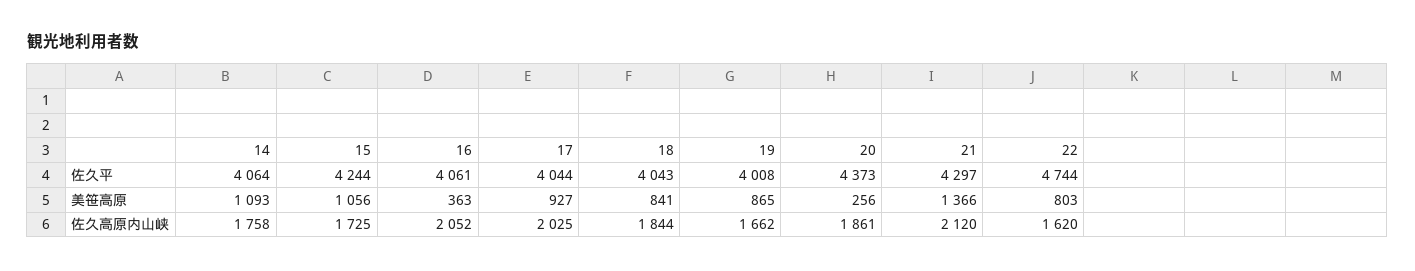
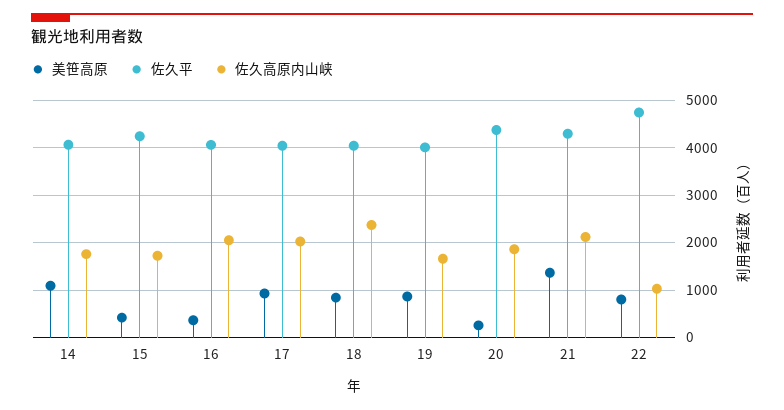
  {
    "佐久平": {
      "14": 4064,
      "15": 4244,
      "16": 4061,
      "17": 4044,
      "18": 4043,
      "19": 4008,
      "20": 4373,
      "21": 4297,
      "22": 4744
    },
    "美笹高原": {
      "14": 1093,
-     "15": 1056,
+     "15": 400,
      "16": 363,
      "17": 927,
      "18": 841,
      "19": 865,
      "20": 256,
      "21": 1366,
      "22": 803
    },
    "佐久高原内山峡": {
      "14": 1758,
      "15": 1725,
      "16": 2052,
      "17": 2025,
-     "18": 1844,
+     "18": 2400,
      "19": 1662,
      "20": 1861,
      "21": 2120,
-     "22": 1620
+     "22": 1000
    }
  }

